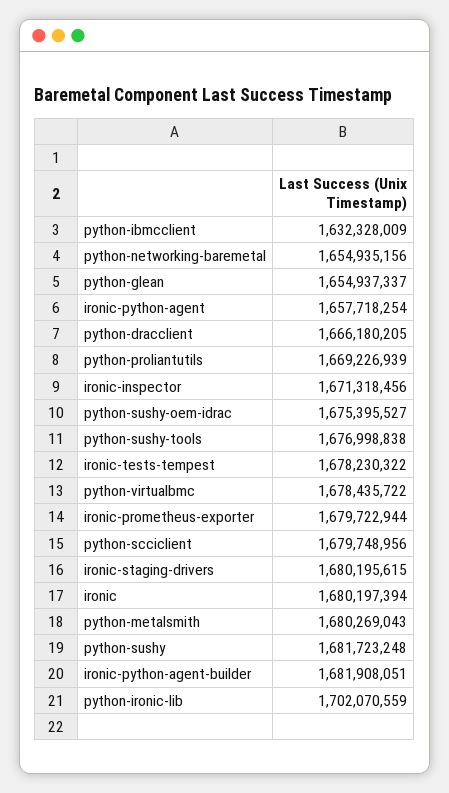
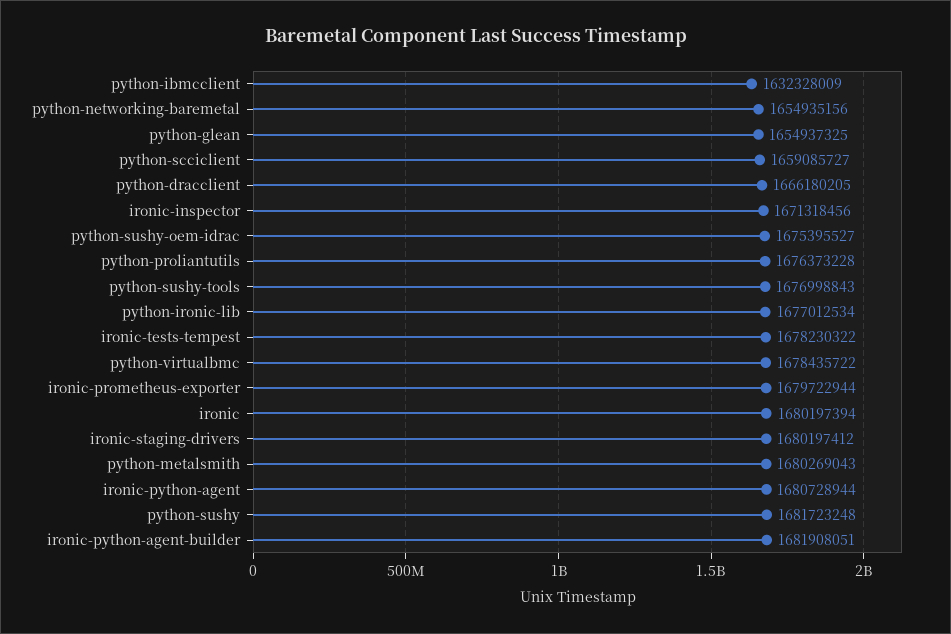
  {
    "python-ibmcclient": 1632328009,
    "python-networking-baremetal": 1654935156,
-   "python-glean": 1654937337,
+   "python-glean": 1654937325,
-   "ironic-python-agent": 1657718254,
+   "ironic-python-agent": 1680728944,
    "python-dracclient": 1666180205,
-   "python-proliantutils": 1669226939,
+   "python-proliantutils": 1676373228,
    "ironic-inspector": 1671318456,
    "python-sushy-oem-idrac": 1675395527,
-   "python-sushy-tools": 1676998838,
+   "python-sushy-tools": 1676998843,
    "ironic-tests-tempest": 1678230322,
    "python-virtualbmc": 1678435722,
    "ironic-prometheus-exporter": 1679722944,
-   "python-scciclient": 1679748956,
+   "python-scciclient": 1659085727,
-   "ironic-staging-drivers": 1680195615,
+   "ironic-staging-drivers": 1680197412,
    "ironic": 1680197394,
    "python-metalsmith": 1680269043,
    "python-sushy": 1681723248,
    "ironic-python-agent-builder": 1681908051,
-   "python-ironic-lib": 1702070559
+   "python-ironic-lib": 1677012534
  }

